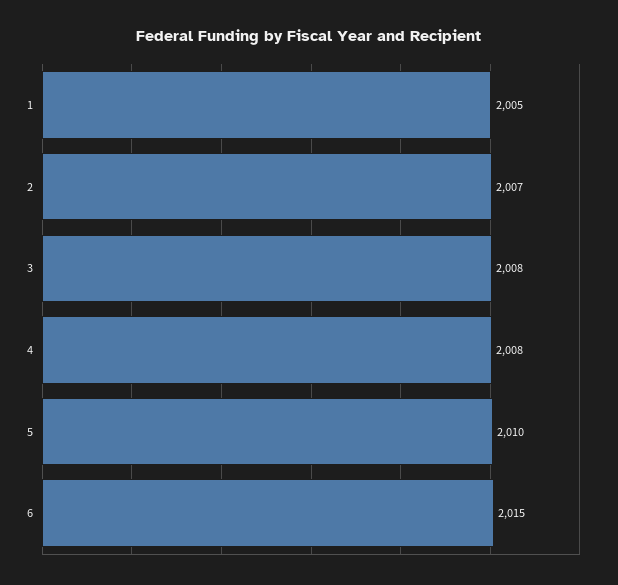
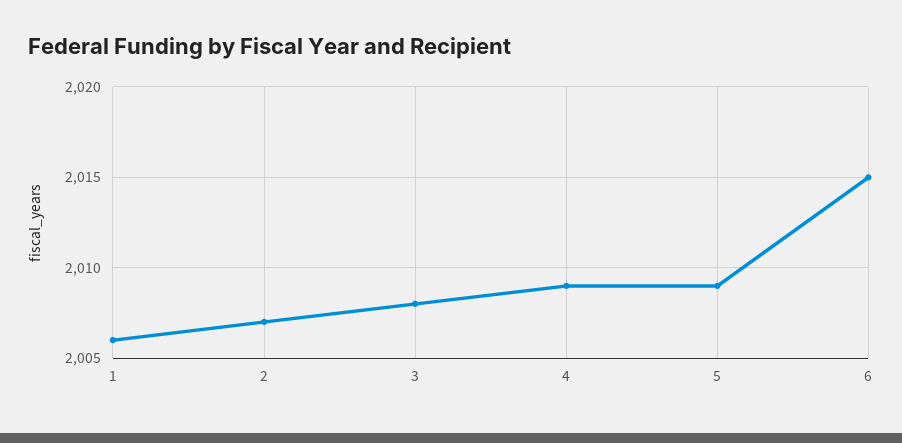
  {
-   "1": 2005,
+   "1": 2006,
    "2": 2007,
    "3": 2008,
-   "4": 2008,
+   "4": 2009,
-   "5": 2010,
+   "5": 2009,
    "6": 2015
  }

